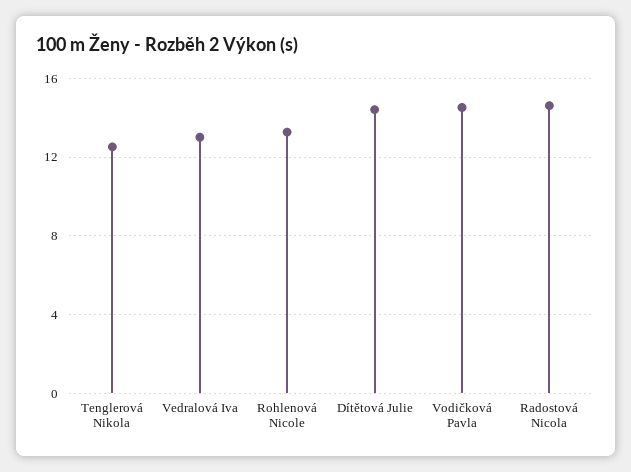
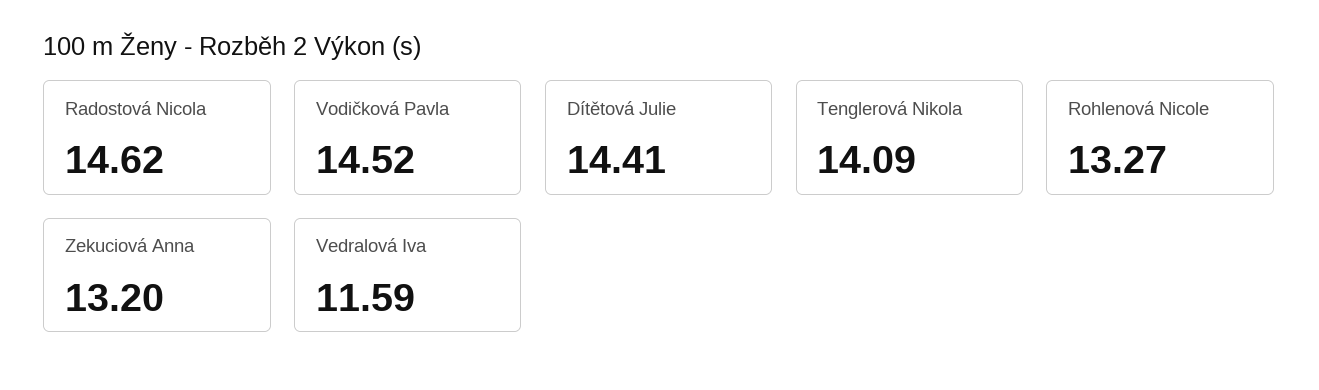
  {
-   "Tenglerová Nikola": 12.5,
+   "Tenglerová Nikola": 14.09,
-   "Vedralová Iva": 13,
+   "Vedralová Iva": 11.59,
    "Rohlenová Nicole": 13.27,
    "Dítětová Julie": 14.41,
    "Vodičková Pavla": 14.52,
-   "Radostová Nicola": 14.62
+   "Radostová Nicola": 14.62,
+   "Zekuciová Anna": 13.2
  }

